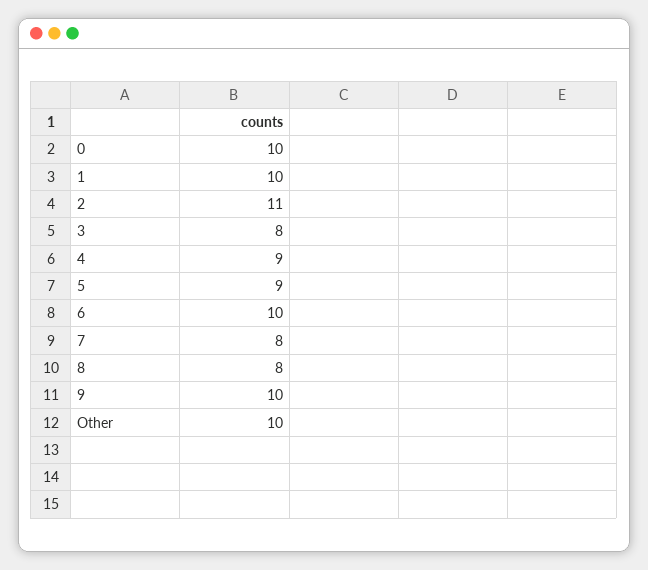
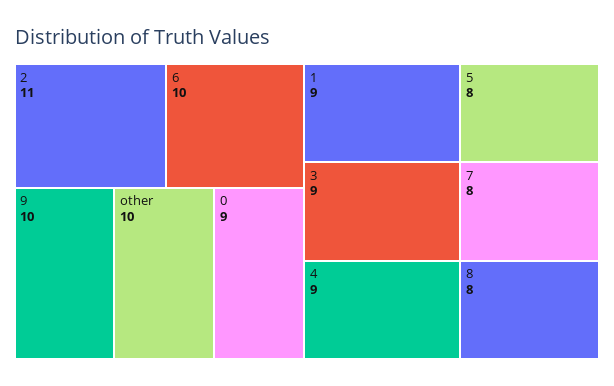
  {
-   "0": 10,
+   "0": 9,
-   "1": 10,
+   "1": 9,
    "2": 11,
-   "3": 8,
+   "3": 9,
    "4": 9,
-   "5": 9,
+   "5": 8,
    "6": 10,
    "7": 8,
    "8": 8,
    "9": 10,
    "Other": 10
  }

